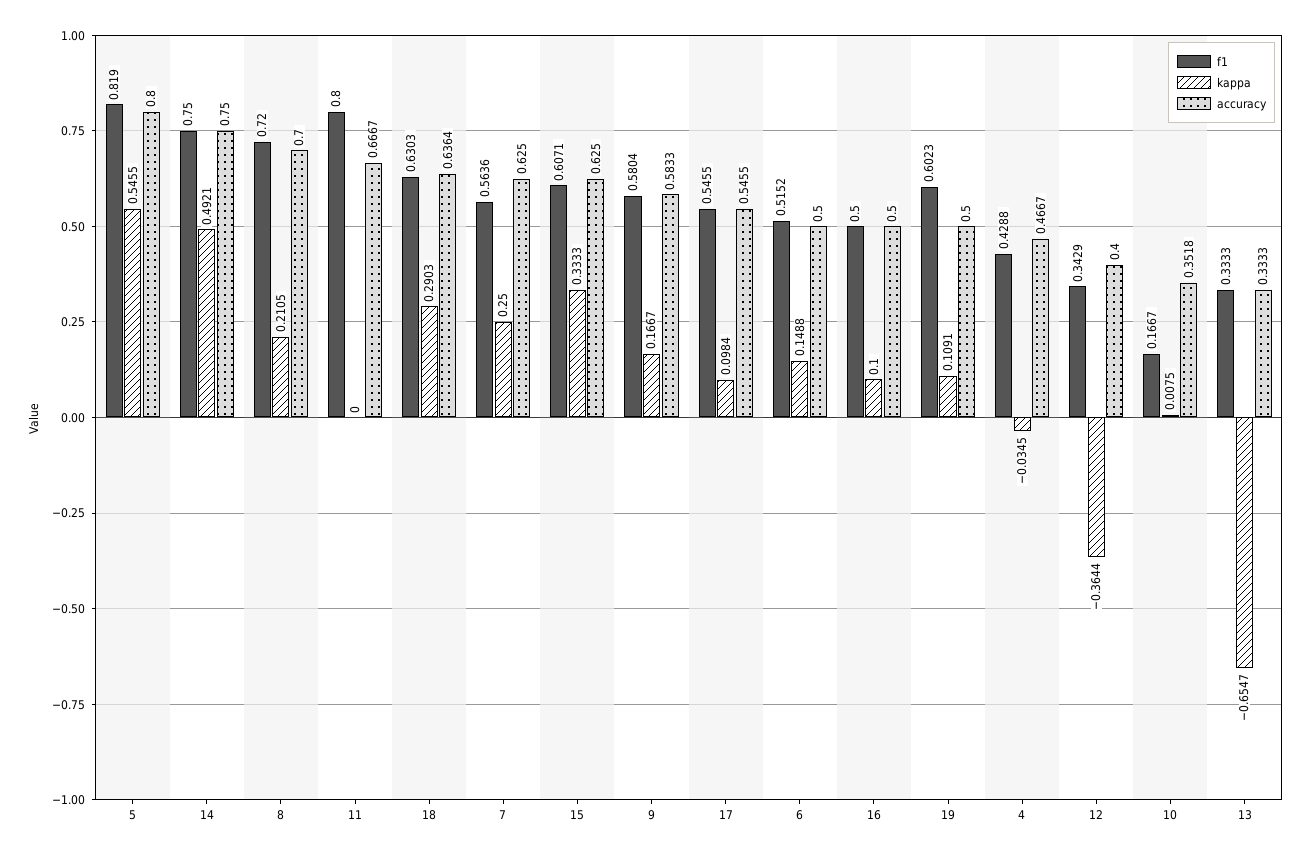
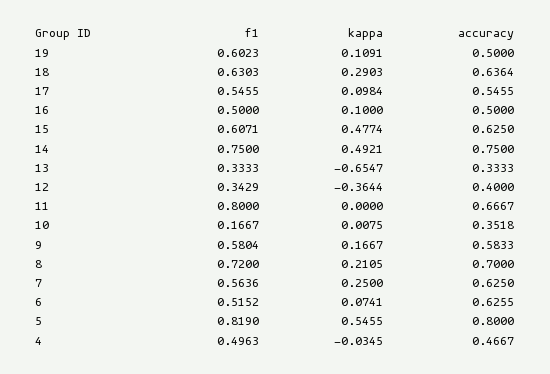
  {
    "f1": {
      "5": 0.819,
      "14": 0.75,
      "8": 0.72,
      "11": 0.8,
      "18": 0.6303,
      "7": 0.5636,
      "15": 0.6071,
      "9": 0.5804,
      "17": 0.5455,
      "6": 0.5152,
      "16": 0.5,
      "19": 0.6023,
-     "4": 0.4288,
+     "4": 0.4963,
      "12": 0.3429,
      "10": 0.1667,
      "13": 0.3333
    },
    "kappa": {
      "5": 0.5455,
      "14": 0.4921,
      "8": 0.2105,
      "11": 0,
      "18": 0.2903,
      "7": 0.25,
-     "15": 0.3333,
+     "15": 0.4774,
      "9": 0.1667,
      "17": 0.0984,
-     "6": 0.1488,
+     "6": 0.0741,
      "16": 0.1,
      "19": 0.1091,
      "4": -0.0345,
      "12": -0.3644,
      "10": 0.0075,
      "13": -0.6547
    },
    "accuracy": {
      "5": 0.8,
      "14": 0.75,
      "8": 0.7,
      "11": 0.6667,
      "18": 0.6364,
      "7": 0.625,
      "15": 0.625,
      "9": 0.5833,
      "17": 0.5455,
-     "6": 0.5,
+     "6": 0.6255,
      "16": 0.5,
      "19": 0.5,
      "4": 0.4667,
      "12": 0.4,
      "10": 0.3518,
      "13": 0.3333
    }
  }

